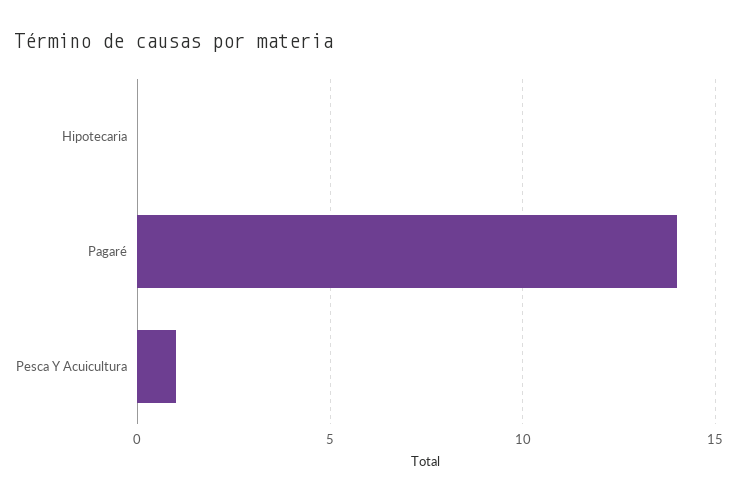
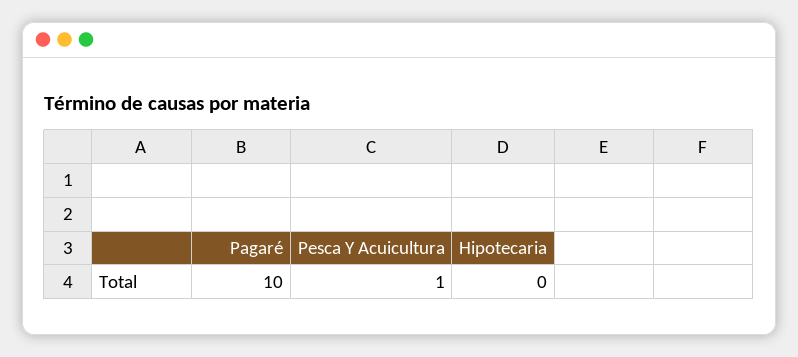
  {
    "Hipotecaria": 0,
-   "Pagaré": 14,
+   "Pagaré": 10,
    "Pesca Y Acuicultura": 1
  }

